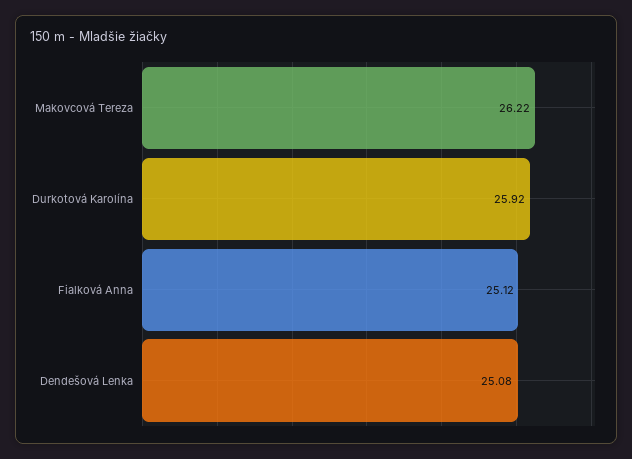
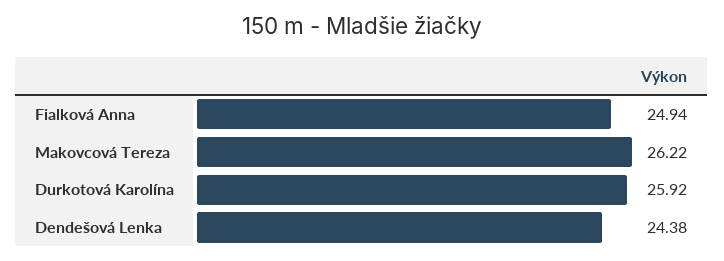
  {
    "Makovcová Tereza": 26.22,
    "Durkotová Karolína": 25.92,
-   "Fialková Anna": 25.12,
+   "Fialková Anna": 24.94,
-   "Dendešová Lenka": 25.08
+   "Dendešová Lenka": 24.38
  }

